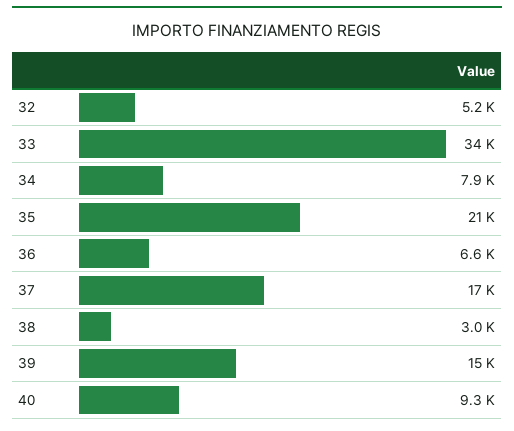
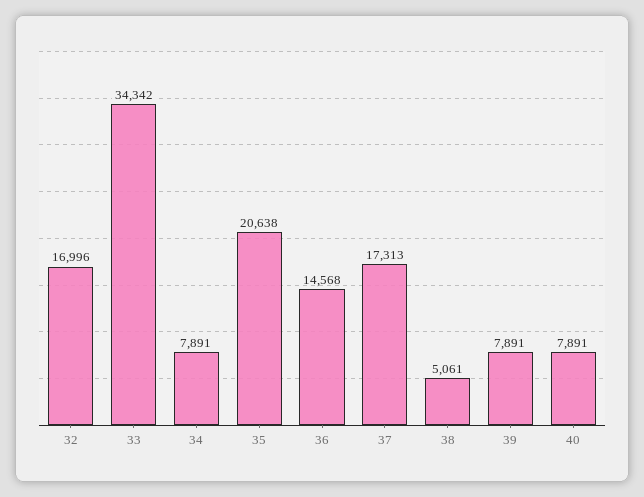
  {
-   "32": 5200,
+   "32": 16996,
    "33": 34342,
    "34": 7891,
    "35": 20638,
-   "36": 6600,
+   "36": 14568,
    "37": 17313,
-   "38": 3000,
+   "38": 5061,
-   "39": 15000,
+   "39": 7891,
-   "40": 9300
+   "40": 7891
  }

